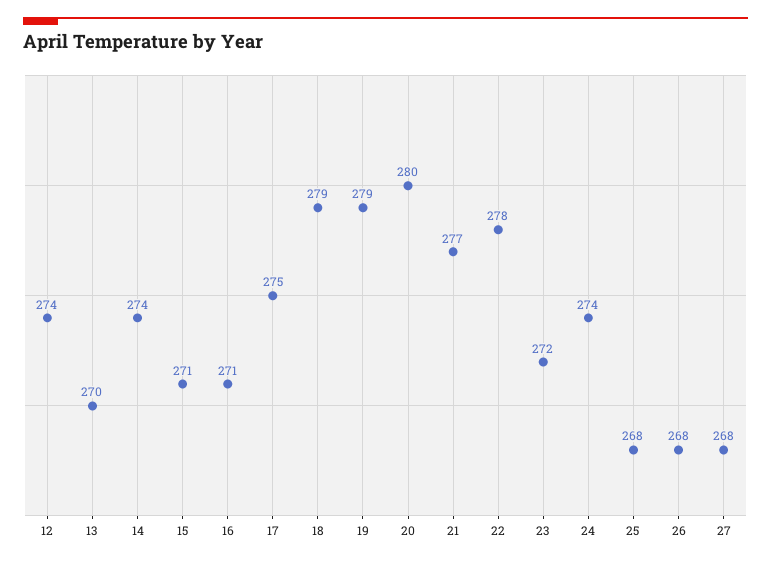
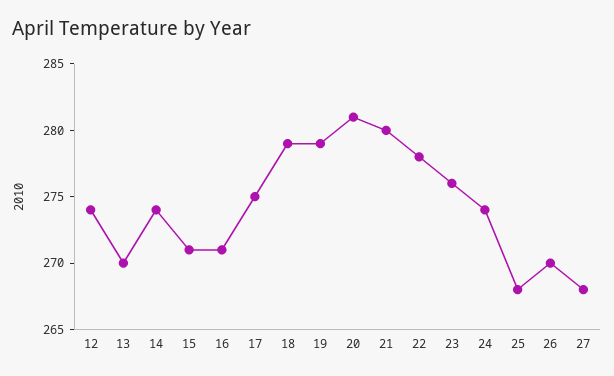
  {
    "12": 274,
    "13": 270,
    "14": 274,
    "15": 271,
    "16": 271,
    "17": 275,
    "18": 279,
    "19": 279,
-   "20": 280,
+   "20": 281,
-   "21": 277,
+   "21": 280,
    "22": 278,
-   "23": 272,
+   "23": 276,
    "24": 274,
    "25": 268,
-   "26": 268,
+   "26": 270,
    "27": 268
  }

